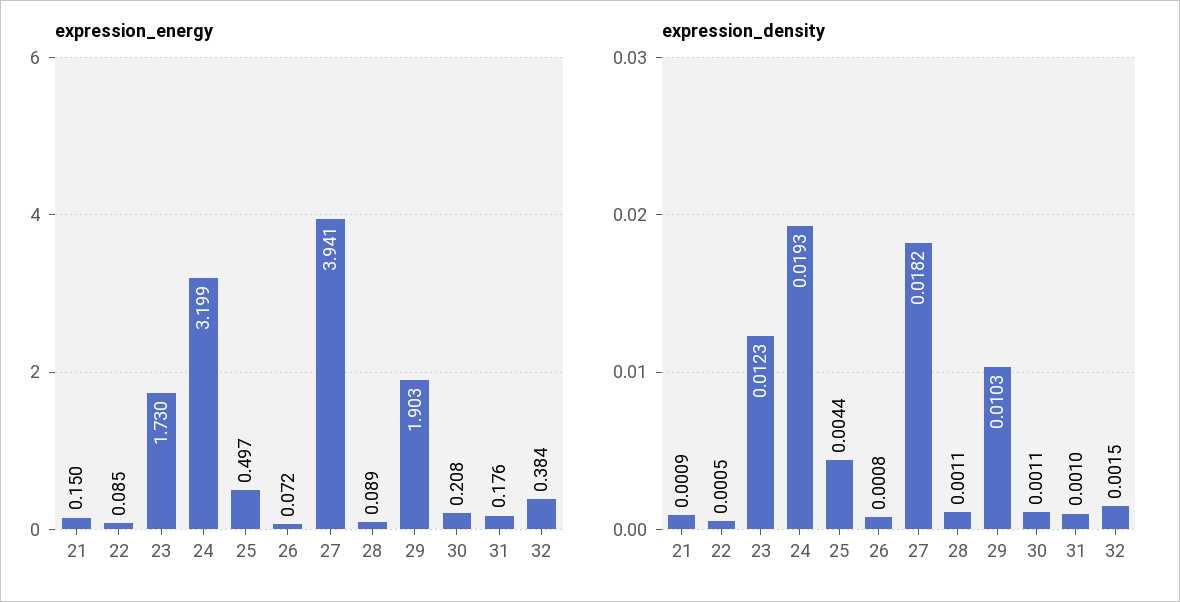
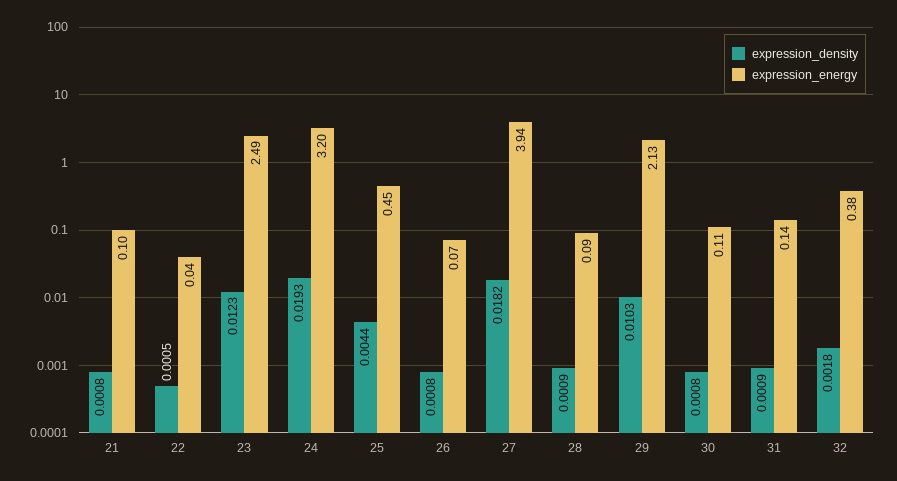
  {
    "expression_energy": {
-     "21": 0.15,
+     "21": 0.1,
-     "22": 0.085,
+     "22": 0.04,
-     "23": 1.73,
+     "23": 2.49,
      "24": 3.199,
-     "25": 0.497,
+     "25": 0.45,
      "26": 0.072,
      "27": 3.941,
      "28": 0.089,
-     "29": 1.903,
+     "29": 2.13,
-     "30": 0.208,
+     "30": 0.11,
-     "31": 0.176,
+     "31": 0.14,
      "32": 0.384
    },
    "expression_density": {
-     "21": 0.0009,
+     "21": 0.0008,
      "22": 0.0005,
      "23": 0.0123,
      "24": 0.0193,
      "25": 0.0044,
      "26": 0.0008,
      "27": 0.0182,
-     "28": 0.0011,
+     "28": 0.0009,
      "29": 0.0103,
-     "30": 0.0011,
+     "30": 0.0008,
-     "31": 0.001,
+     "31": 0.0009,
-     "32": 0.0015
+     "32": 0.0018
    }
  }

